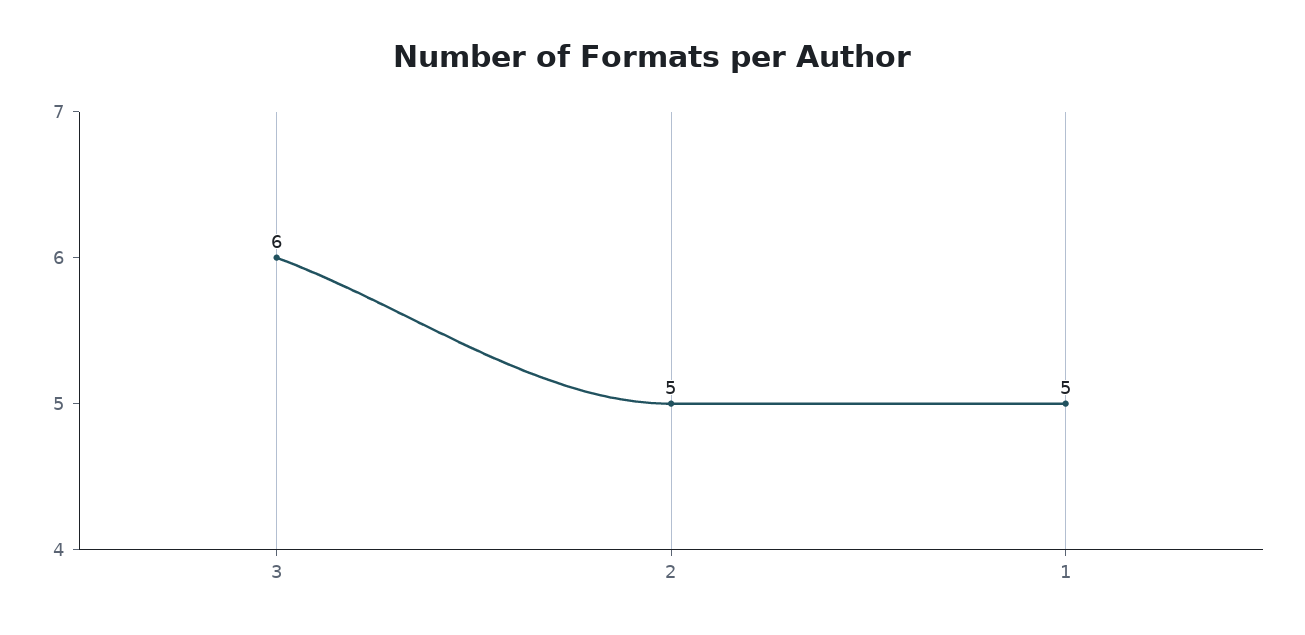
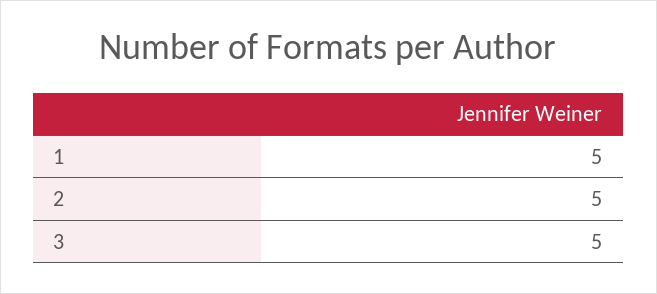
  {
-   "3": 6,
+   "3": 5,
    "2": 5,
    "1": 5
  }

